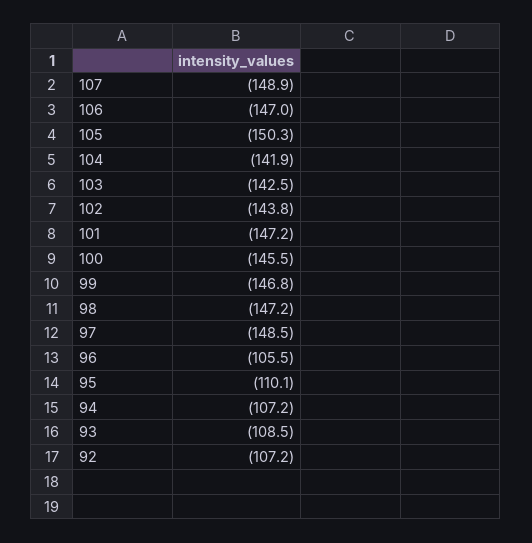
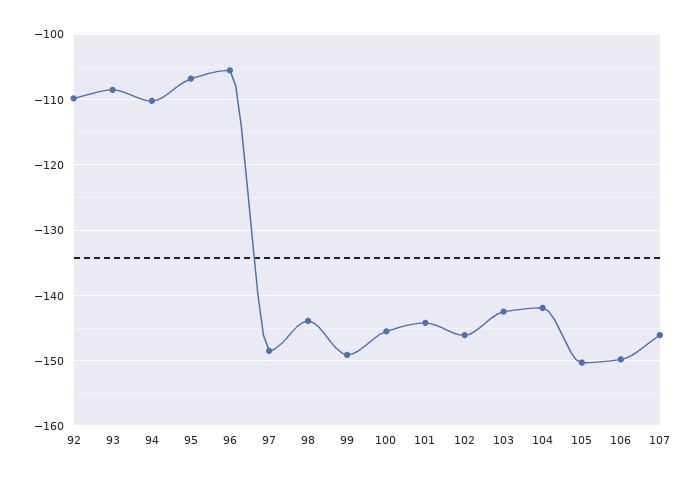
  {
-   "107": -148.9,
+   "107": -146,
-   "106": -147,
+   "106": -150,
    "105": -150.3,
    "104": -141.9,
    "103": -142.5,
-   "102": -143.8,
+   "102": -146,
-   "101": -147.2,
+   "101": -144,
    "100": -145.5,
-   "99": -146.8,
+   "99": -149,
-   "98": -147.2,
+   "98": -144,
    "97": -148.5,
    "96": -105.5,
-   "95": -110.1,
+   "95": -107,
-   "94": -107.2,
+   "94": -110,
    "93": -108.5,
-   "92": -107.2
+   "92": -110
  }

